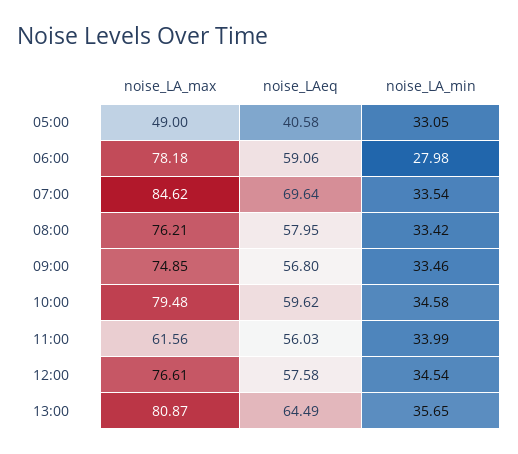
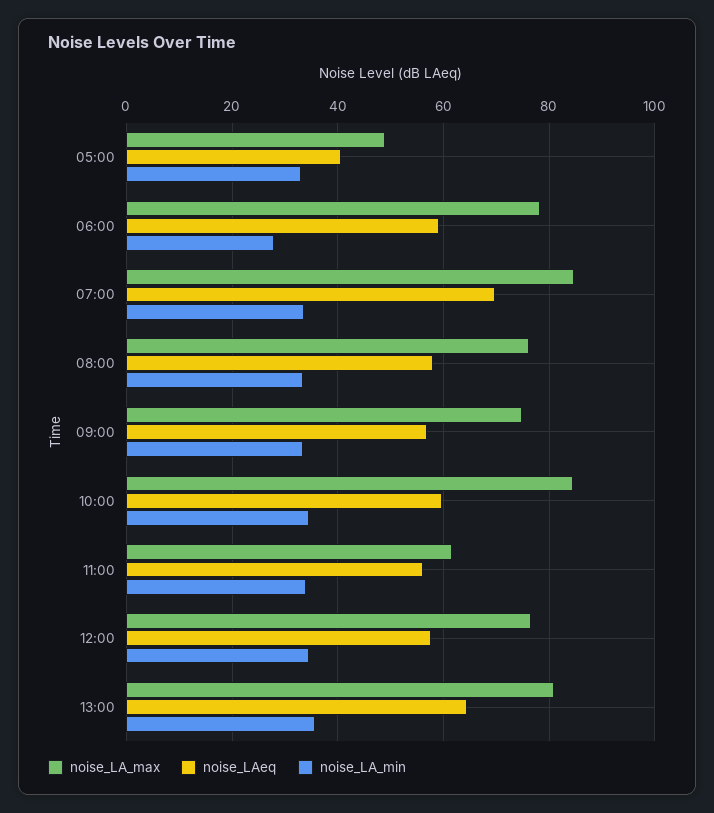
  {
    "noise_LA_max": {
      "05:00": 49,
      "06:00": 78.18,
      "07:00": 84.62,
      "08:00": 76.21,
      "09:00": 74.85,
-     "10:00": 79.48,
+     "10:00": 84,
      "11:00": 61.56,
      "12:00": 76.61,
      "13:00": 80.87
    },
    "noise_LAeq": {
      "05:00": 40.58,
      "06:00": 59.06,
      "07:00": 69.64,
      "08:00": 57.95,
      "09:00": 56.8,
      "10:00": 59.62,
      "11:00": 56.03,
      "12:00": 57.58,
      "13:00": 64.49
    },
    "noise_LA_min": {
      "05:00": 33.05,
      "06:00": 27.98,
      "07:00": 33.54,
      "08:00": 33.42,
      "09:00": 33.46,
      "10:00": 34.58,
      "11:00": 33.99,
      "12:00": 34.54,
      "13:00": 35.65
    }
  }

